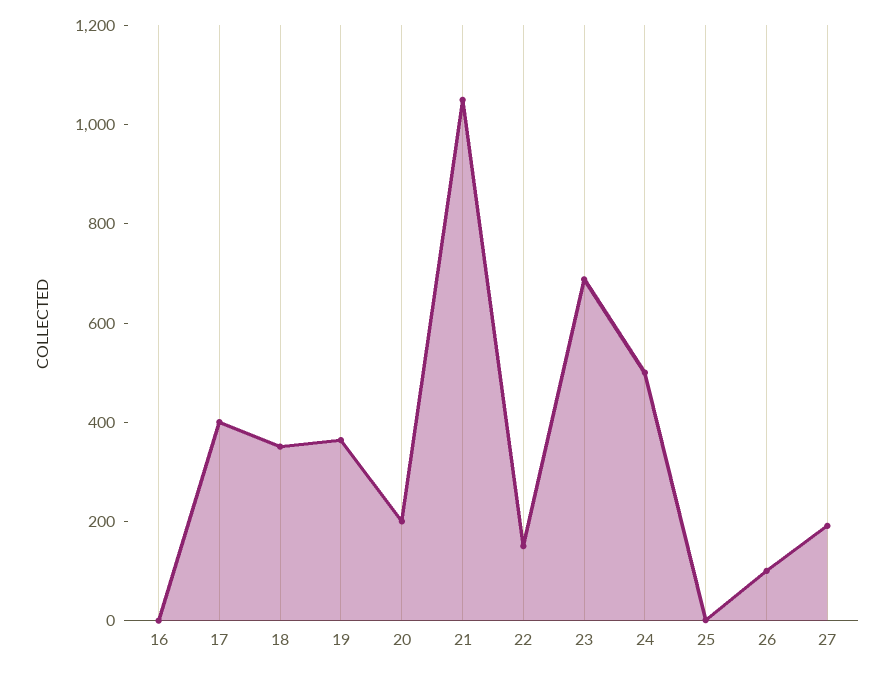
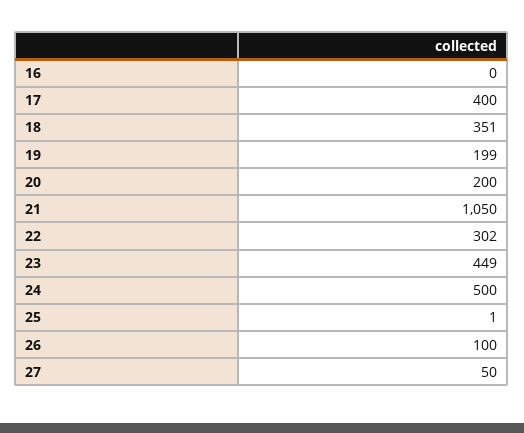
  {
    "16": 0,
    "17": 400,
    "18": 351,
-   "19": 350,
+   "19": 199,
    "20": 200,
    "21": 1050,
-   "22": 150,
+   "22": 302,
-   "23": 700,
+   "23": 449,
    "24": 500,
    "25": 1,
    "26": 100,
-   "27": 200
+   "27": 50
  }

